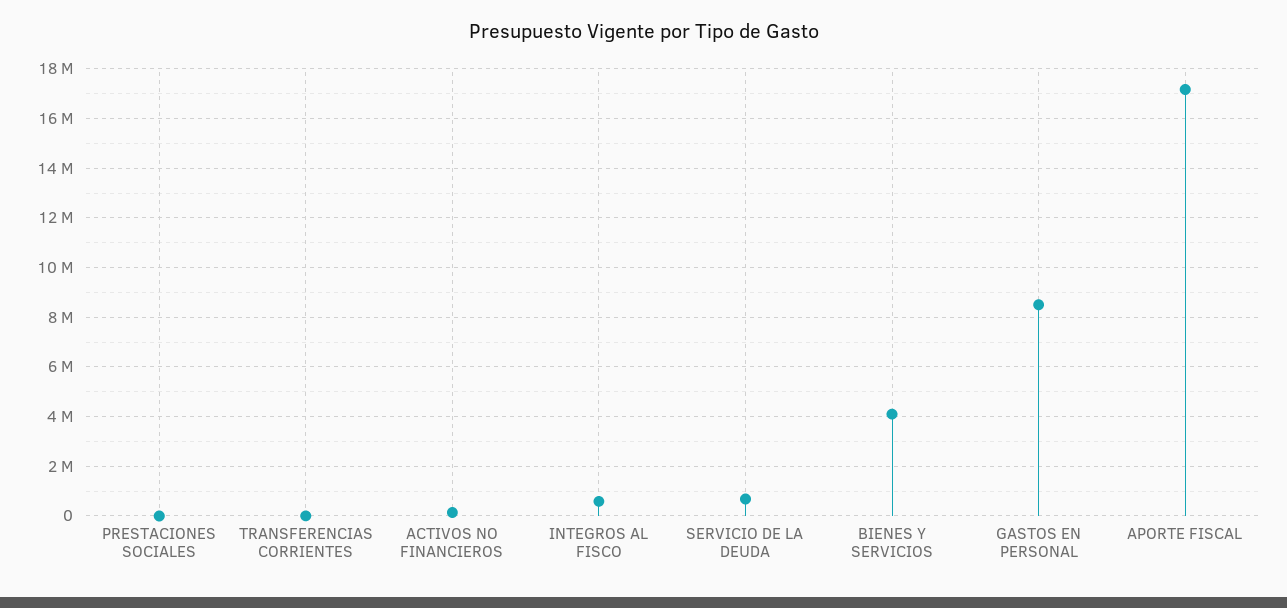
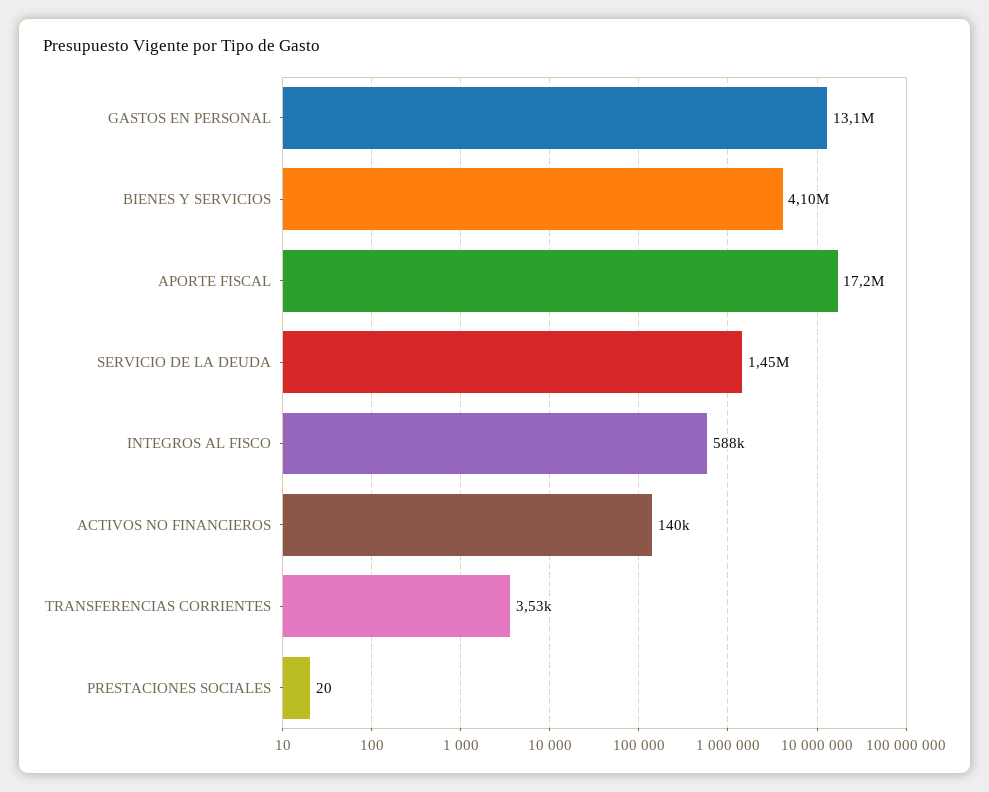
  {
    "PRESTACIONES SOCIALES": 20,
    "TRANSFERENCIAS CORRIENTES": 3530,
    "ACTIVOS NO FINANCIEROS": 140000,
    "INTEGROS AL FISCO": 588000,
-   "SERVICIO DE LA DEUDA": 750000,
+   "SERVICIO DE LA DEUDA": 1450000,
    "BIENES Y SERVICIOS": 4100000,
-   "GASTOS EN PERSONAL": 8500000,
+   "GASTOS EN PERSONAL": 13100000,
    "APORTE FISCAL": 17200000
  }

